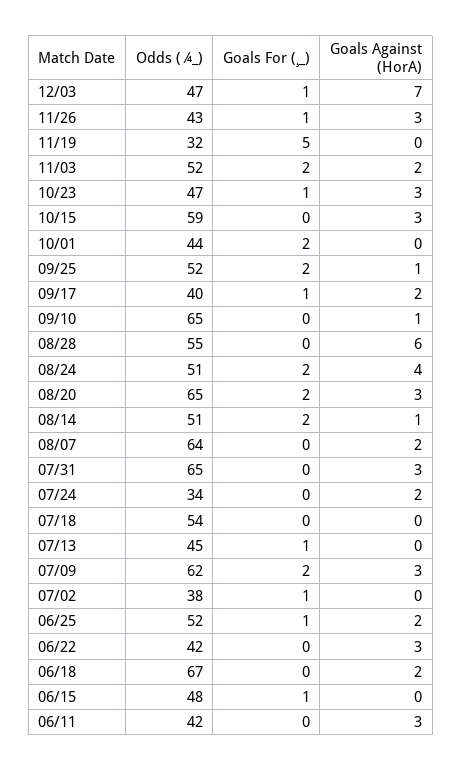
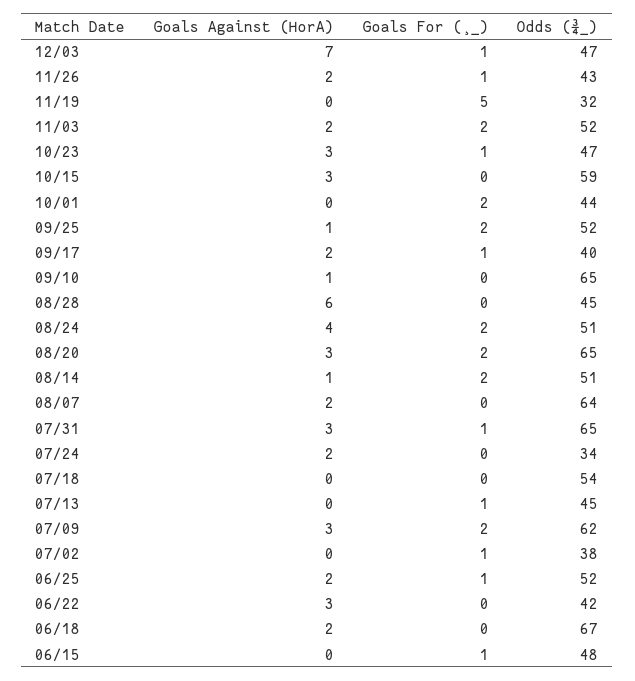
  {
    "Odds (¾_)": {
      "12/03": 47,
      "11/26": 43,
      "11/19": 32,
      "11/03": 52,
      "10/23": 47,
      "10/15": 59,
      "10/01": 44,
      "09/25": 52,
      "09/17": 40,
      "09/10": 65,
-     "08/28": 55,
+     "08/28": 45,
      "08/24": 51,
      "08/20": 65,
      "08/14": 51,
      "08/07": 64,
      "07/31": 65,
      "07/24": 34,
      "07/18": 54,
      "07/13": 45,
      "07/09": 62,
      "07/02": 38,
      "06/25": 52,
      "06/22": 42,
      "06/18": 67,
-     "06/15": 48,
+     "06/15": 48
-     "06/11": 42
    },
    "Goals For (¸_)": {
      "12/03": 1,
      "11/26": 1,
      "11/19": 5,
      "11/03": 2,
      "10/23": 1,
      "10/15": 0,
      "10/01": 2,
      "09/25": 2,
      "09/17": 1,
      "09/10": 0,
      "08/28": 0,
      "08/24": 2,
      "08/20": 2,
      "08/14": 2,
      "08/07": 0,
-     "07/31": 0,
+     "07/31": 1,
      "07/24": 0,
      "07/18": 0,
      "07/13": 1,
      "07/09": 2,
      "07/02": 1,
      "06/25": 1,
      "06/22": 0,
      "06/18": 0,
-     "06/15": 1,
+     "06/15": 1
-     "06/11": 0
    },
    "Goals Against (HorA)": {
      "12/03": 7,
-     "11/26": 3,
+     "11/26": 2,
      "11/19": 0,
      "11/03": 2,
      "10/23": 3,
      "10/15": 3,
      "10/01": 0,
      "09/25": 1,
      "09/17": 2,
      "09/10": 1,
      "08/28": 6,
      "08/24": 4,
      "08/20": 3,
      "08/14": 1,
      "08/07": 2,
      "07/31": 3,
      "07/24": 2,
      "07/18": 0,
      "07/13": 0,
      "07/09": 3,
      "07/02": 0,
      "06/25": 2,
      "06/22": 3,
      "06/18": 2,
-     "06/15": 0,
+     "06/15": 0
-     "06/11": 3
    }
  }

